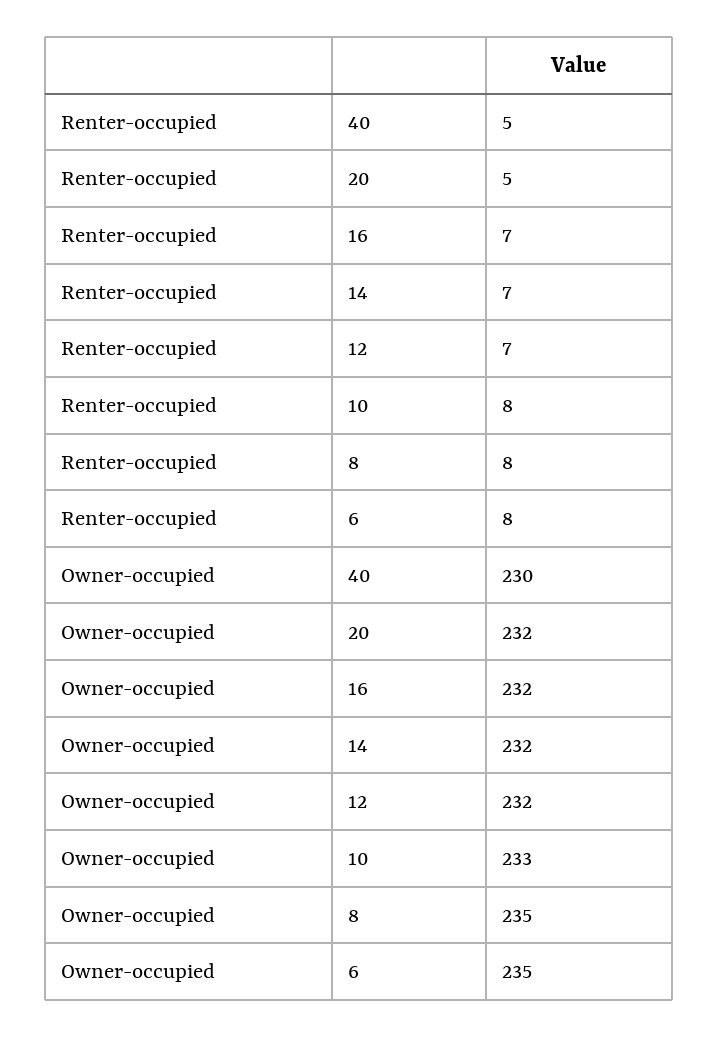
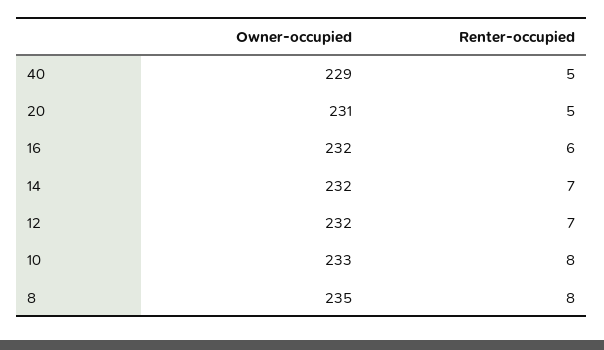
  {
    "Renter-occupied": {
      "40": 5,
      "20": 5,
-     "16": 7,
+     "16": 6,
      "14": 7,
      "12": 7,
      "10": 8,
-     "8": 8,
+     "8": 8
-     "6": 8
    },
    "Owner-occupied": {
-     "40": 230,
+     "40": 229,
-     "20": 232,
+     "20": 231,
      "16": 232,
      "14": 232,
      "12": 232,
      "10": 233,
-     "8": 235,
+     "8": 235
-     "6": 235
    }
  }

